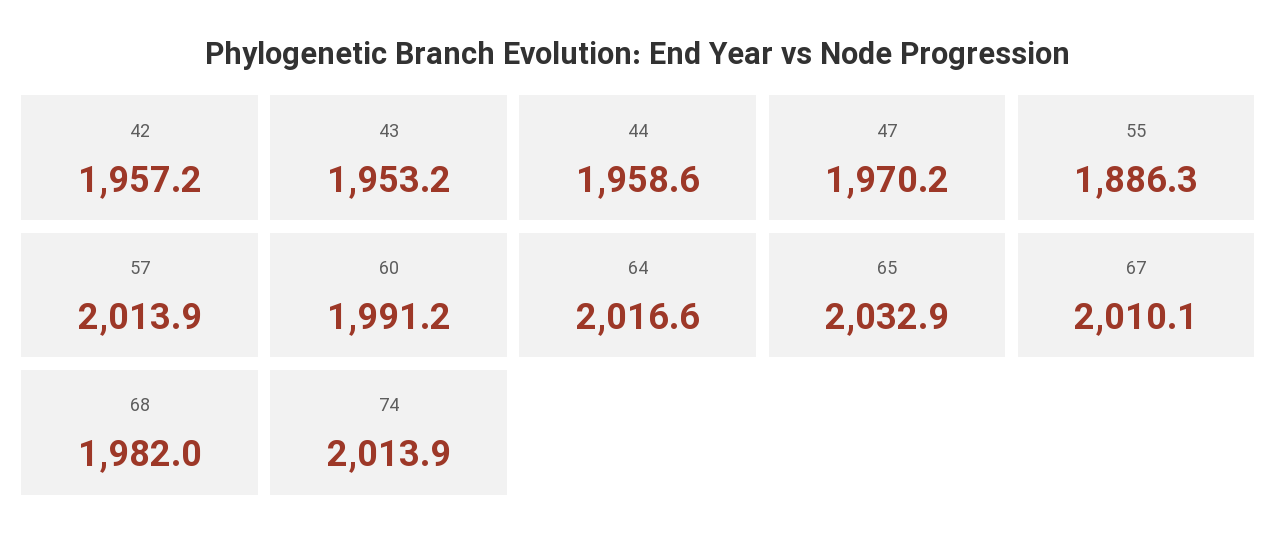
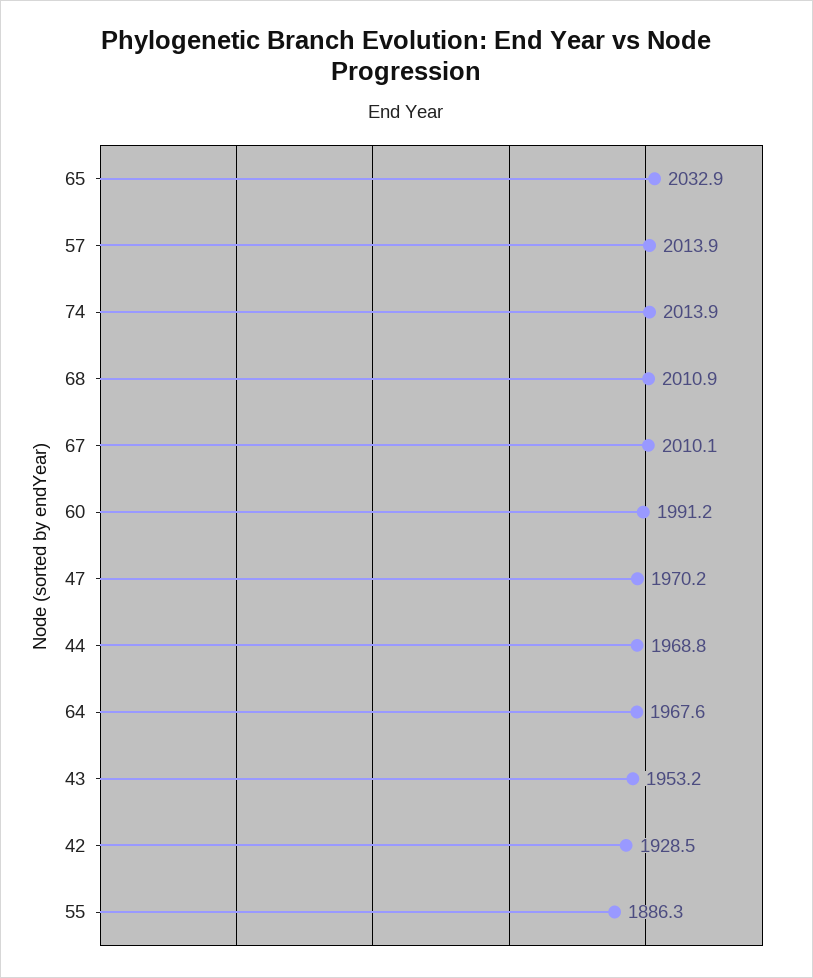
  {
-   "42": 1957.2,
+   "42": 1928.5,
    "43": 1953.2,
-   "44": 1958.6,
+   "44": 1968.8,
    "47": 1970.2,
    "55": 1886.3,
    "57": 2013.9,
    "60": 1991.2,
-   "64": 2016.6,
+   "64": 1967.6,
    "65": 2032.9,
    "67": 2010.1,
-   "68": 1982,
+   "68": 2010.9,
    "74": 2013.9
  }

